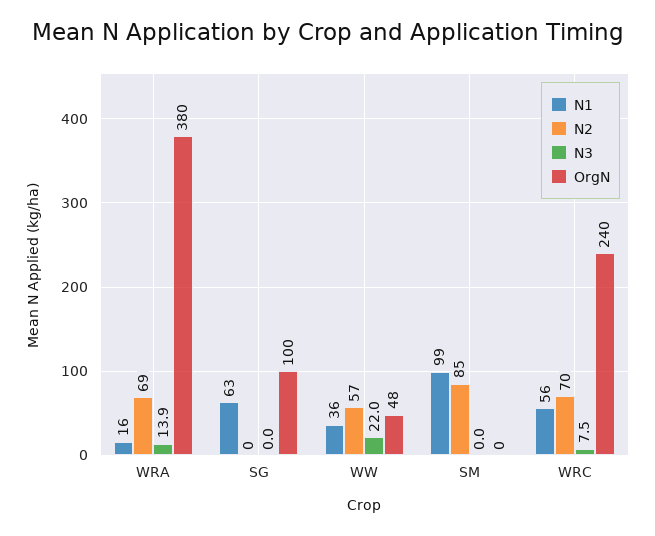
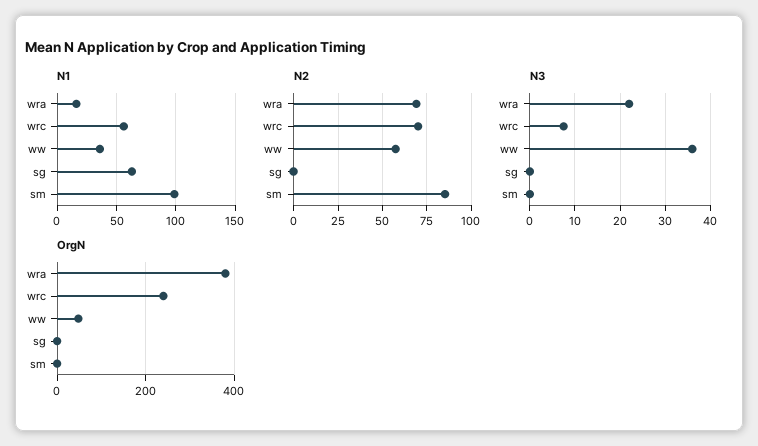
  {
    "N1": {
      "WRA": 16,
      "SG": 63,
      "WW": 36,
      "SM": 99,
      "WRC": 56
    },
    "N2": {
      "WRA": 69,
      "SG": 0,
      "WW": 57,
      "SM": 85,
      "WRC": 70
    },
    "N3": {
-     "WRA": 13.9,
+     "WRA": 22,
      "SG": 0,
-     "WW": 22,
+     "WW": 36,
      "SM": 0,
      "WRC": 7.5
    },
    "OrgN": {
      "WRA": 380,
-     "SG": 100,
+     "SG": 0,
      "WW": 48,
      "SM": 0,
      "WRC": 240
    }
  }

